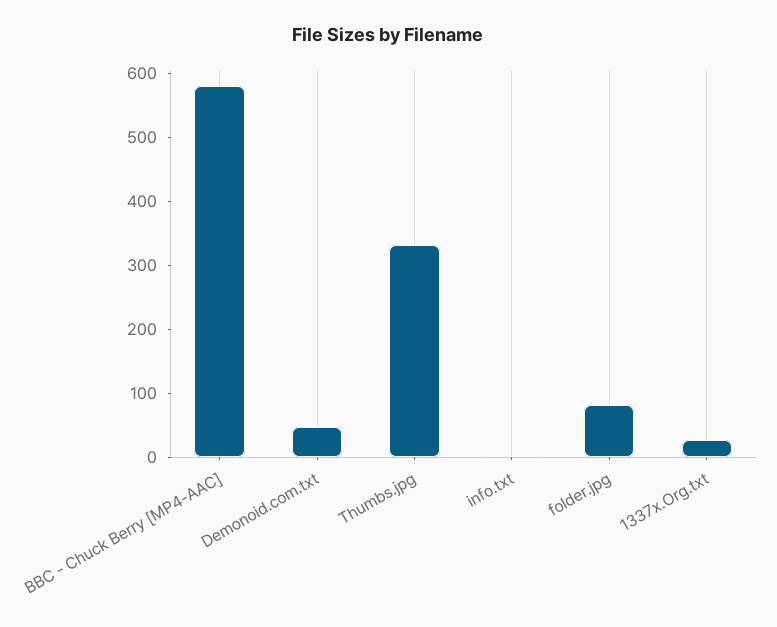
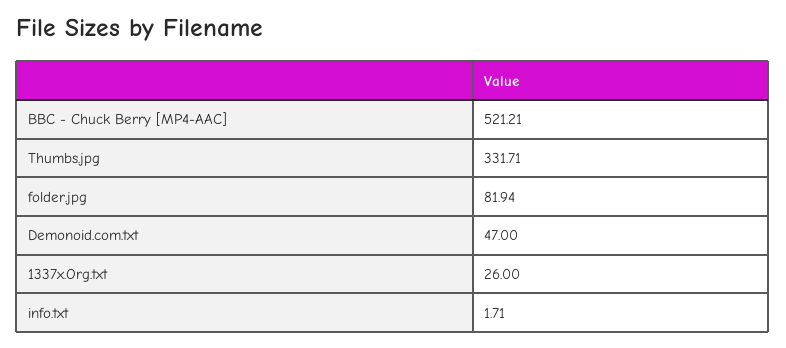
  {
-   "BBC - Chuck Berry [MP4-AAC]": 580,
+   "BBC - Chuck Berry [MP4-AAC]": 521.21,
    "Demonoid.com.txt": 47,
    "Thumbs.jpg": 331.71,
    "info.txt": 1.71,
    "folder.jpg": 81.94,
    "1337x.Org.txt": 26
  }

